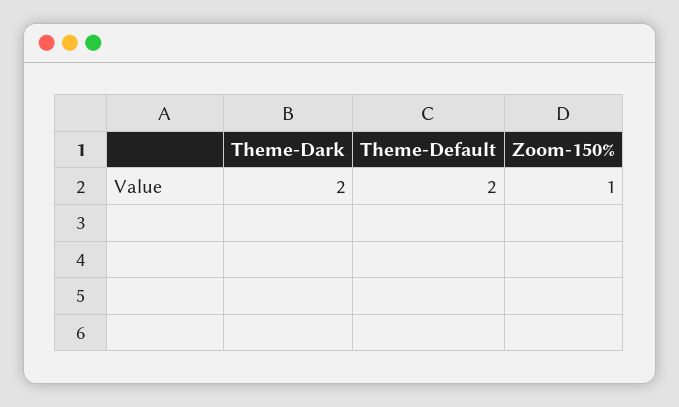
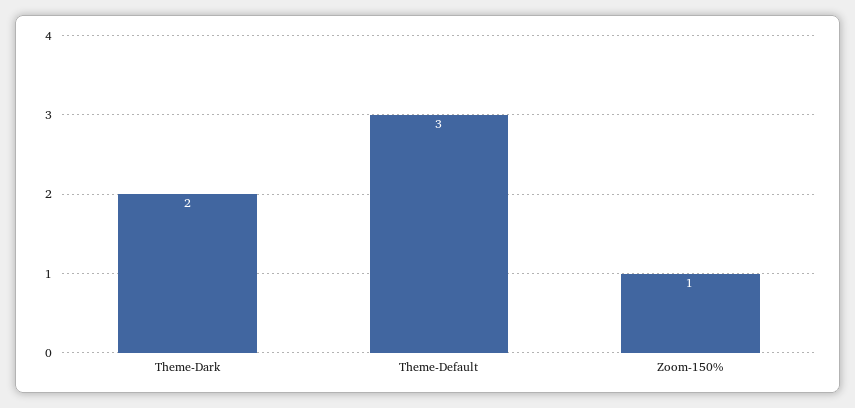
  {
    "Theme-Dark": 2,
-   "Theme-Default": 2,
+   "Theme-Default": 3,
    "Zoom-150%": 1
  }

